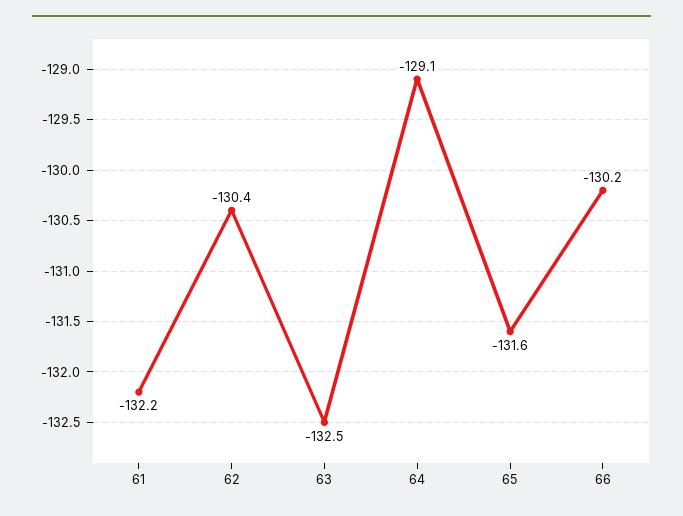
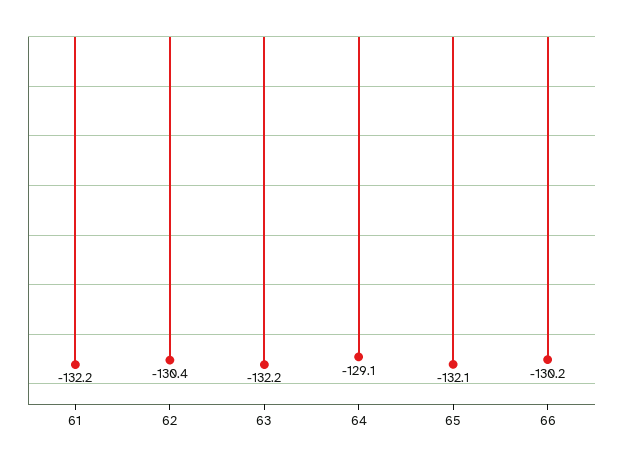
  {
    "61": -132.2,
    "62": -130.4,
-   "63": -132.5,
+   "63": -132.2,
    "64": -129.1,
-   "65": -131.6,
+   "65": -132.1,
    "66": -130.2
  }

